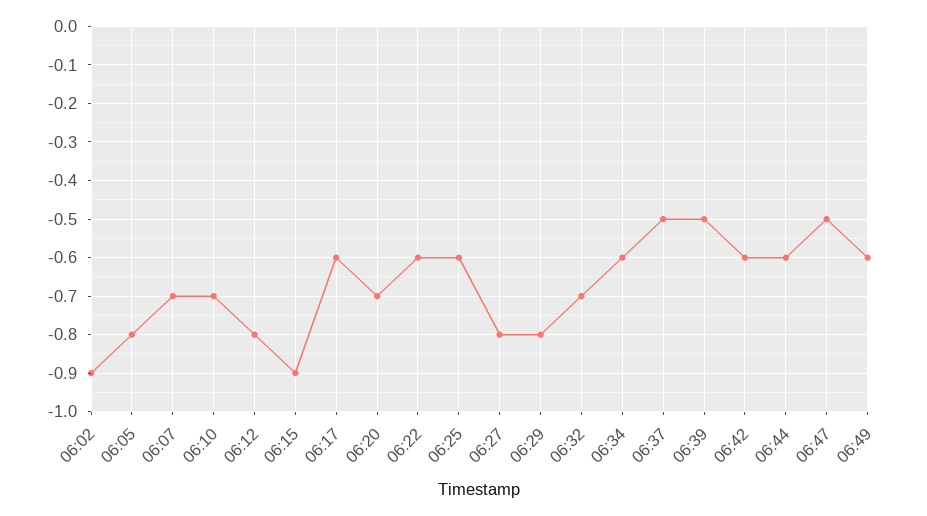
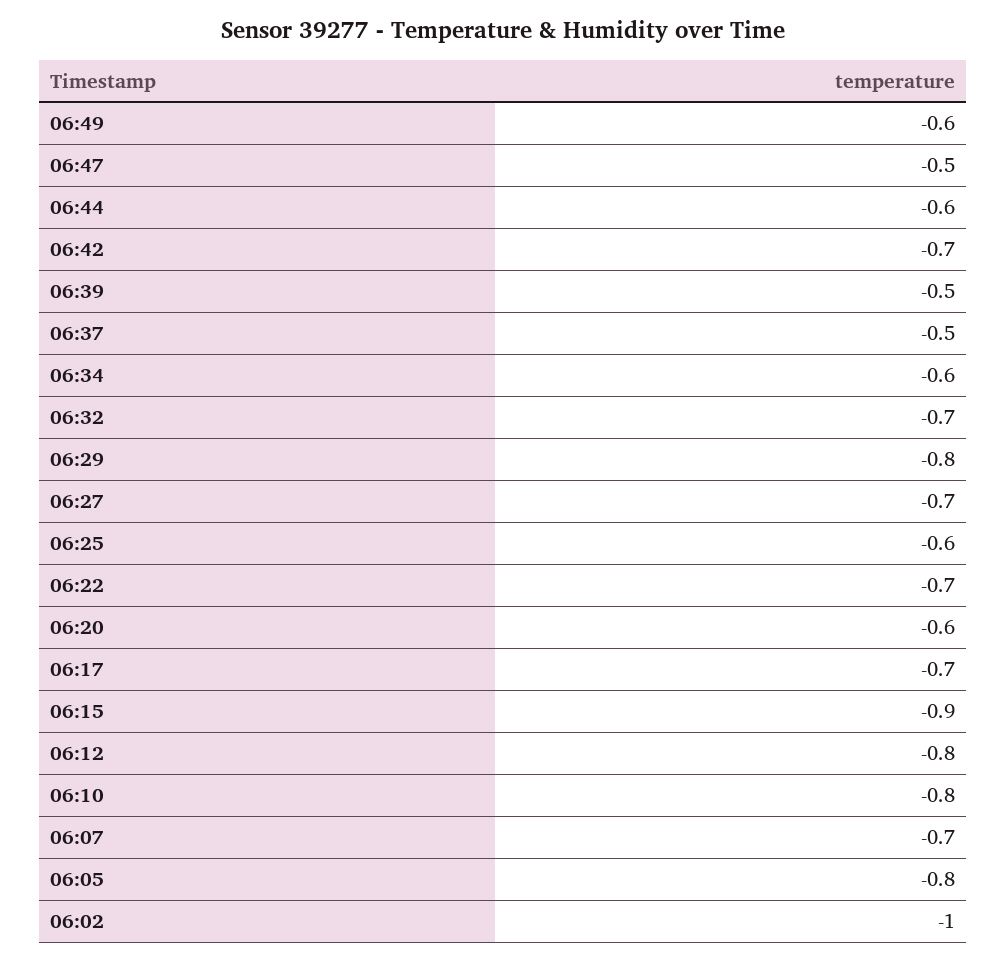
  {
-   "06:02": -0.9,
+   "06:02": -1,
    "06:05": -0.8,
    "06:07": -0.7,
-   "06:10": -0.7,
+   "06:10": -0.8,
    "06:12": -0.8,
    "06:15": -0.9,
-   "06:17": -0.6,
+   "06:17": -0.7,
-   "06:20": -0.7,
+   "06:20": -0.6,
-   "06:22": -0.6,
+   "06:22": -0.7,
    "06:25": -0.6,
-   "06:27": -0.8,
+   "06:27": -0.7,
    "06:29": -0.8,
    "06:32": -0.7,
    "06:34": -0.6,
    "06:37": -0.5,
    "06:39": -0.5,
-   "06:42": -0.6,
+   "06:42": -0.7,
    "06:44": -0.6,
    "06:47": -0.5,
    "06:49": -0.6
  }

